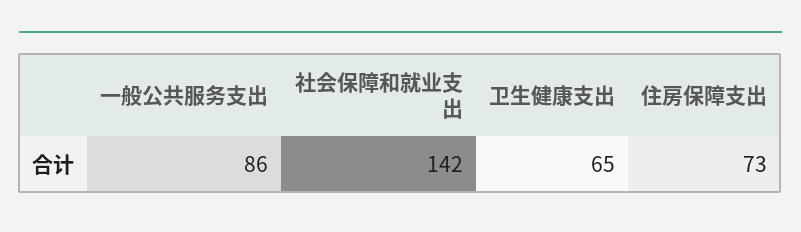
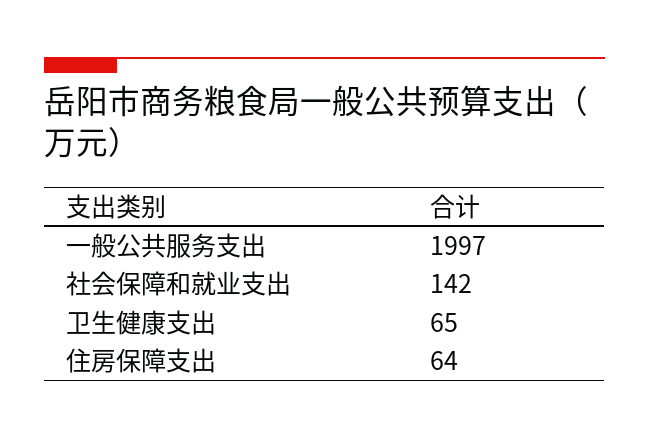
  {
-   "一般公共服务支出": 86,
+   "一般公共服务支出": 1997,
    "社会保障和就业支出": 142,
    "卫生健康支出": 65,
-   "住房保障支出": 73
+   "住房保障支出": 64
  }

